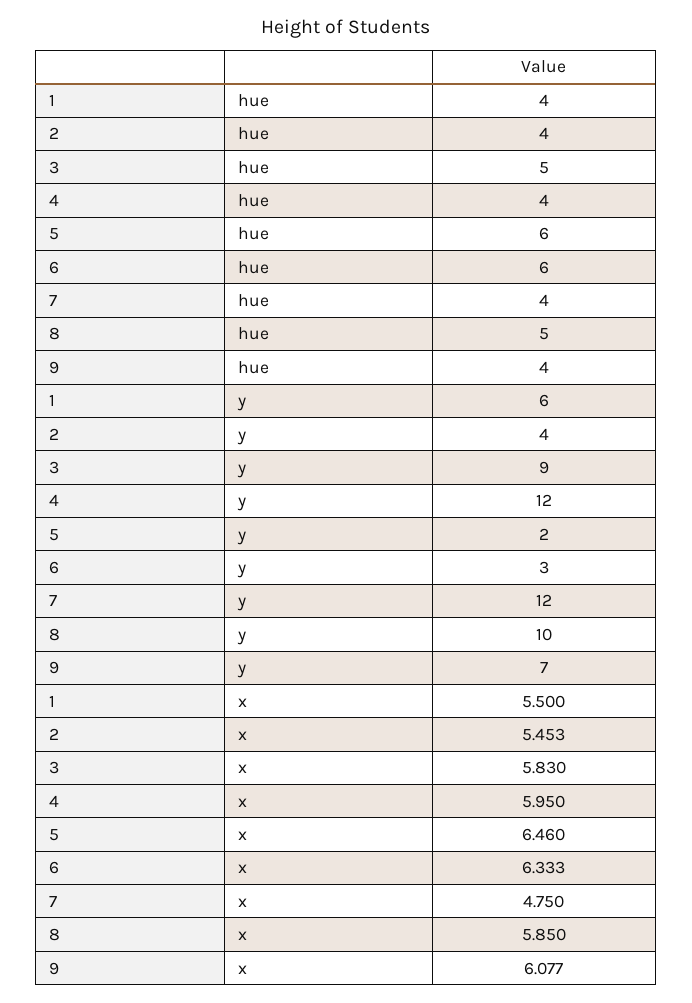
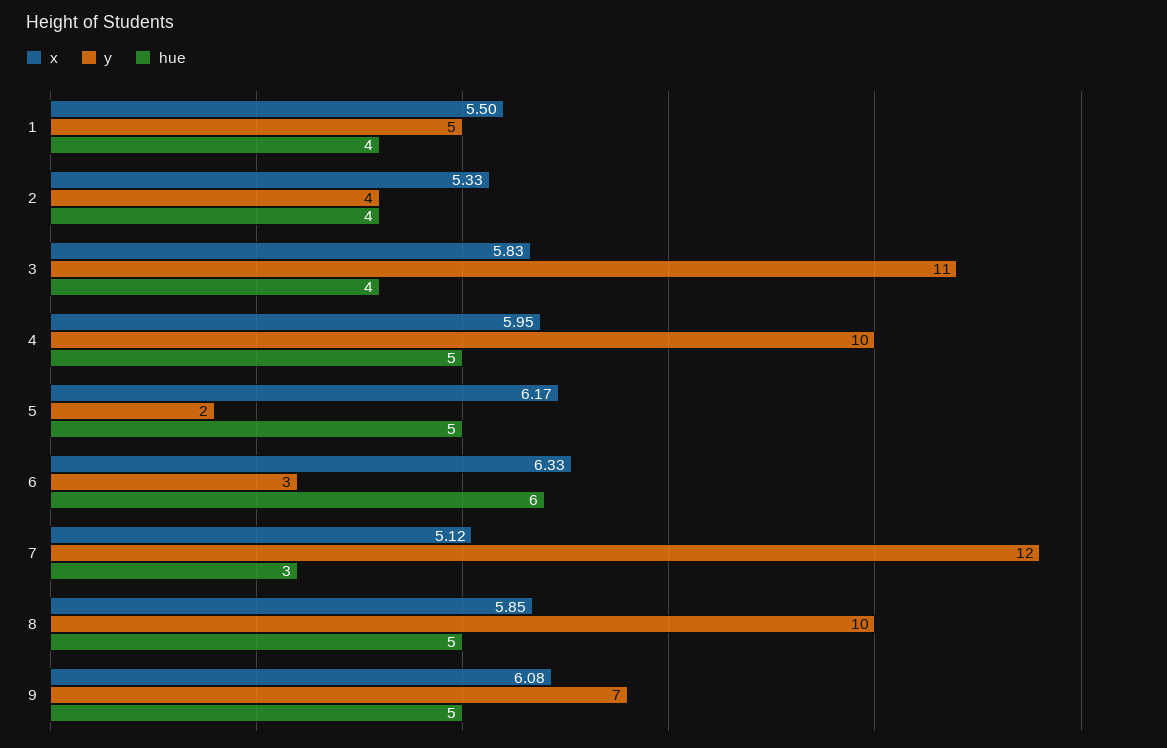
  {
    "hue": {
      "1": 4,
      "2": 4,
-     "3": 5,
+     "3": 4,
-     "4": 4,
+     "4": 5,
-     "5": 6,
+     "5": 5,
      "6": 6,
-     "7": 4,
+     "7": 3,
      "8": 5,
-     "9": 4
+     "9": 5
    },
    "y": {
-     "1": 6,
+     "1": 5,
      "2": 4,
-     "3": 9,
+     "3": 11,
-     "4": 12,
+     "4": 10,
      "5": 2,
      "6": 3,
      "7": 12,
      "8": 10,
      "9": 7
    },
    "x": {
      "1": 5.5,
-     "2": 5.453,
+     "2": 5.33,
      "3": 5.83,
      "4": 5.95,
-     "5": 6.46,
+     "5": 6.17,
      "6": 6.333,
-     "7": 4.75,
+     "7": 5.12,
      "8": 5.85,
      "9": 6.077
    }
  }

